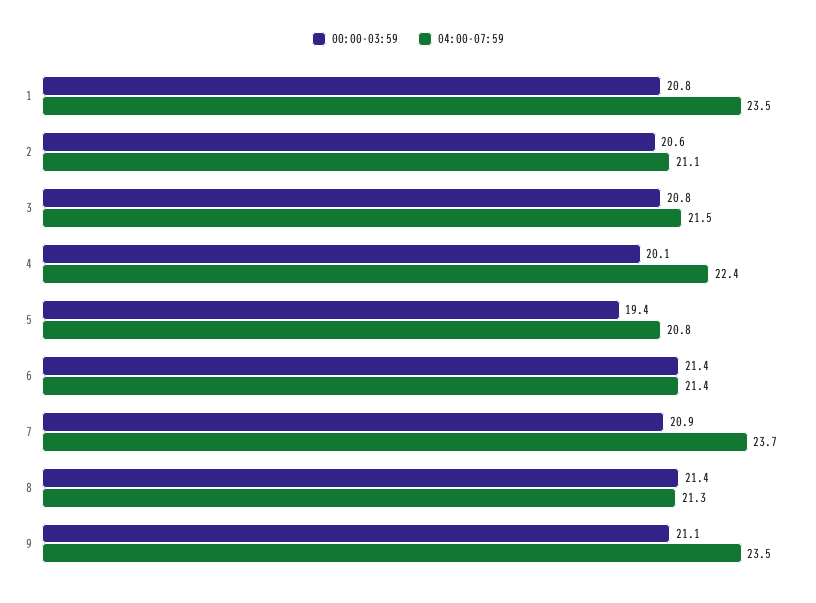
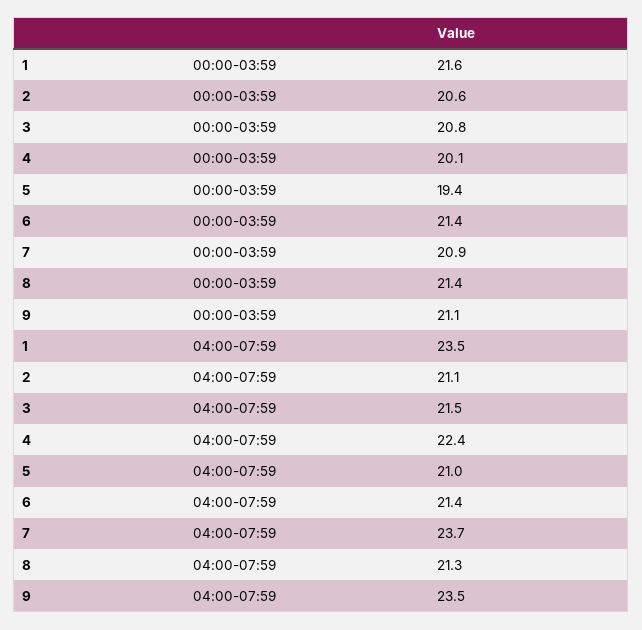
  {
    "00:00-03:59": {
-     "1": 20.8,
+     "1": 21.6,
      "2": 20.6,
      "3": 20.8,
      "4": 20.1,
      "5": 19.4,
      "6": 21.4,
      "7": 20.9,
      "8": 21.4,
      "9": 21.1
    },
    "04:00-07:59": {
      "1": 23.5,
      "2": 21.1,
      "3": 21.5,
      "4": 22.4,
-     "5": 20.8,
+     "5": 21,
      "6": 21.4,
      "7": 23.7,
      "8": 21.3,
      "9": 23.5
    }
  }

